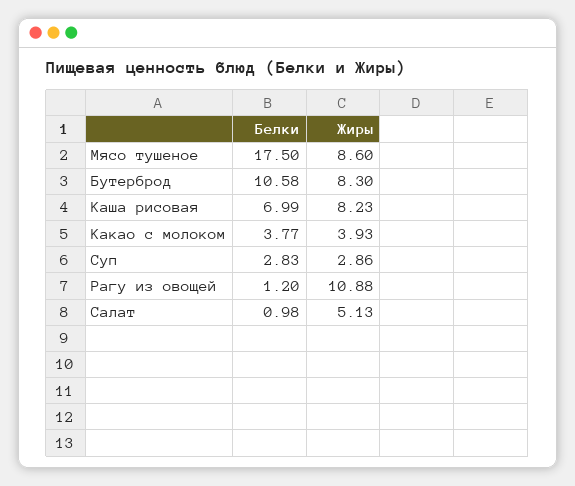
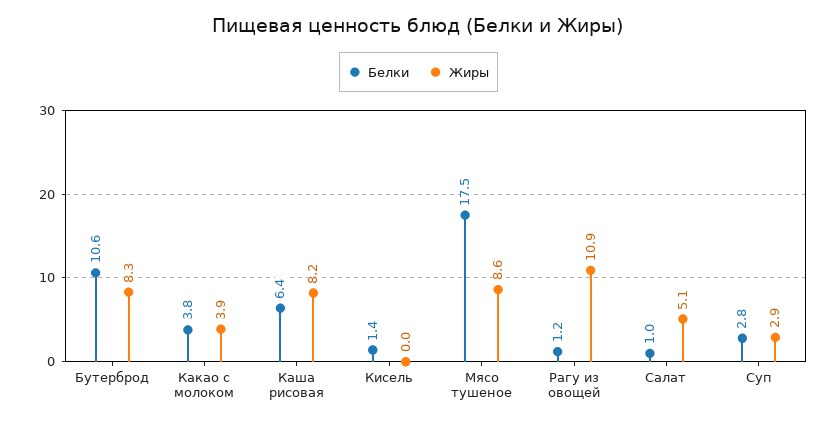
  {
    "Белки": {
      "Мясо тушеное": 17.5,
      "Бутерброд": 10.58,
-     "Каша рисовая": 6.99,
+     "Каша рисовая": 6.4,
      "Какао с молоком": 3.77,
      "Суп": 2.83,
      "Рагу из овощей": 1.2,
-     "Салат": 0.98
+     "Салат": 0.98,
+     "Кисель": 1.4
    },
    "Жиры": {
      "Мясо тушеное": 8.6,
      "Бутерброд": 8.3,
      "Каша рисовая": 8.23,
      "Какао с молоком": 3.93,
      "Суп": 2.86,
      "Рагу из овощей": 10.88,
-     "Салат": 5.13
+     "Салат": 5.13,
+     "Кисель": 0
    }
  }

